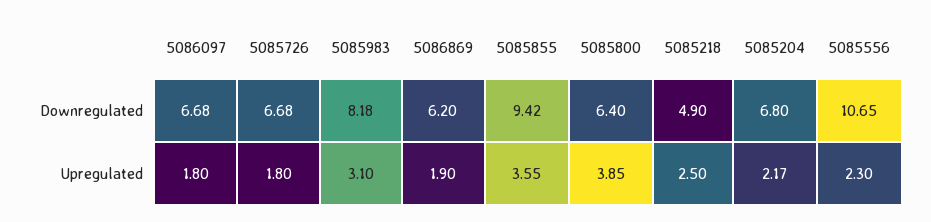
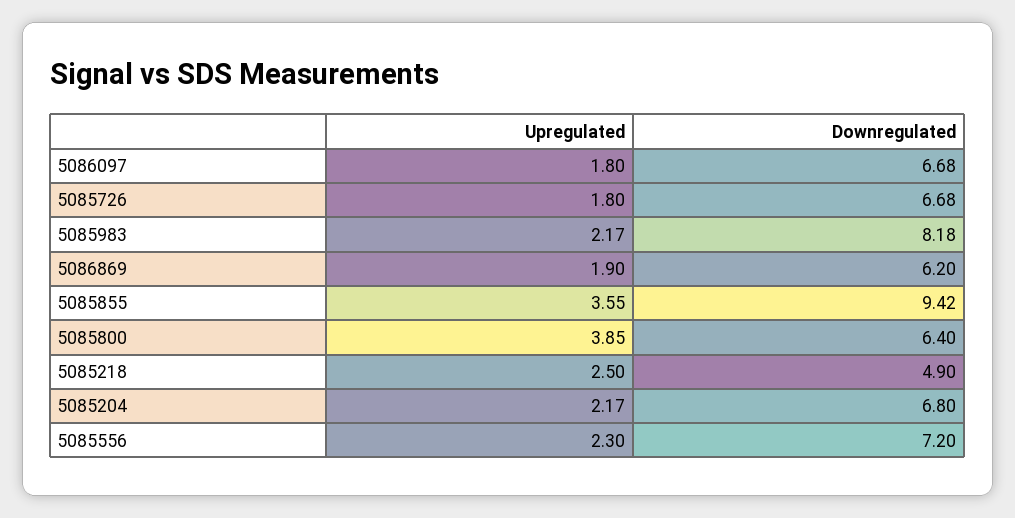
  {
    "5086097": {
      "Downregulated": 6.68,
      "Upregulated": 1.8
    },
    "5085726": {
      "Downregulated": 6.68,
      "Upregulated": 1.8
    },
    "5085983": {
      "Downregulated": 8.18,
-     "Upregulated": 3.1
+     "Upregulated": 2.17
    },
    "5086869": {
      "Downregulated": 6.2,
      "Upregulated": 1.9
    },
    "5085855": {
      "Downregulated": 9.42,
      "Upregulated": 3.55
    },
    "5085800": {
      "Downregulated": 6.4,
      "Upregulated": 3.85
    },
    "5085218": {
      "Downregulated": 4.9,
      "Upregulated": 2.5
    },
    "5085204": {
      "Downregulated": 6.8,
      "Upregulated": 2.17
    },
    "5085556": {
-     "Downregulated": 10.65,
+     "Downregulated": 7.2,
      "Upregulated": 2.3
    }
  }

